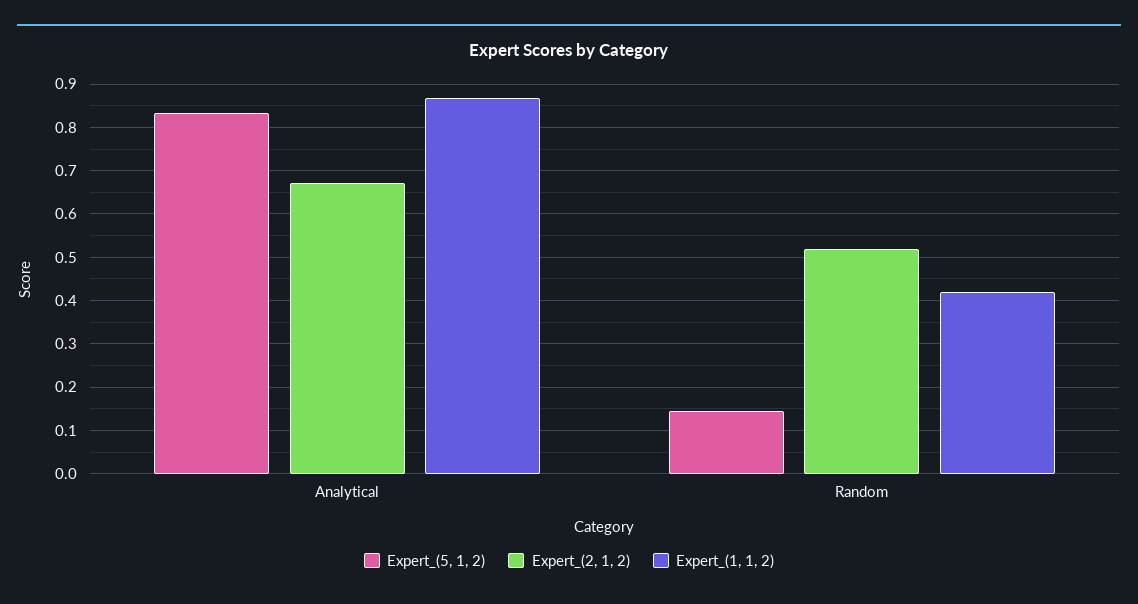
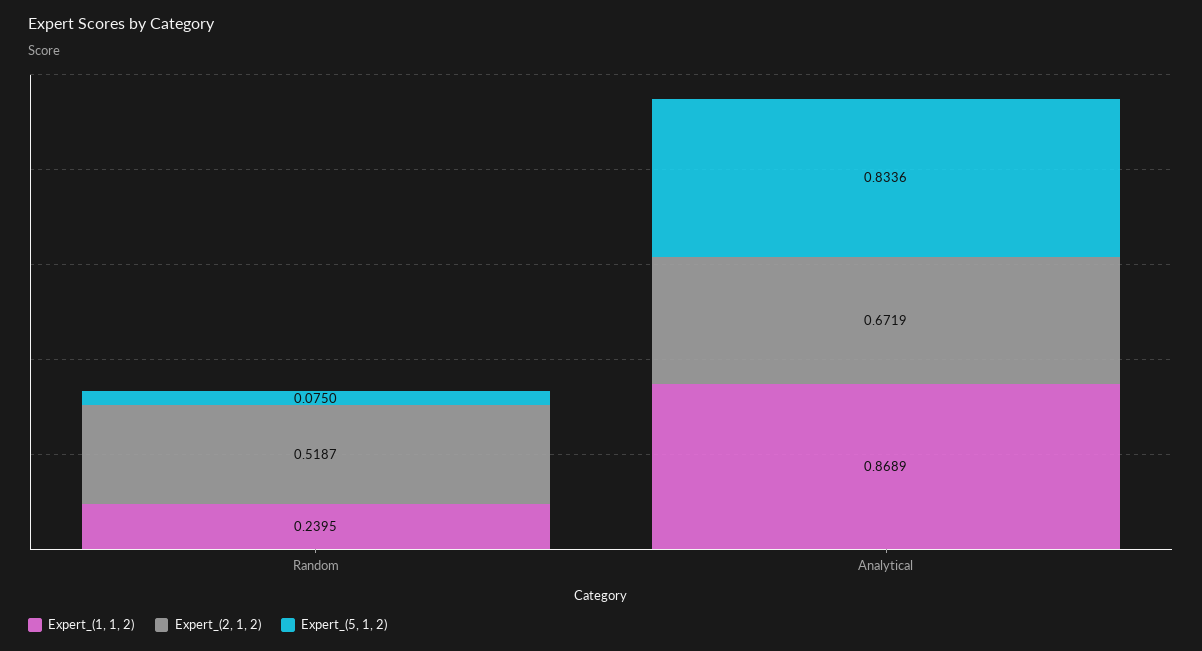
  {
    "Expert_(5, 1, 2)": {
      "Analytical": 0.8336,
-     "Random": 0.14
+     "Random": 0.075
    },
    "Expert_(2, 1, 2)": {
      "Analytical": 0.6719,
      "Random": 0.5187
    },
    "Expert_(1, 1, 2)": {
      "Analytical": 0.8689,
-     "Random": 0.42
+     "Random": 0.2395
    }
  }

